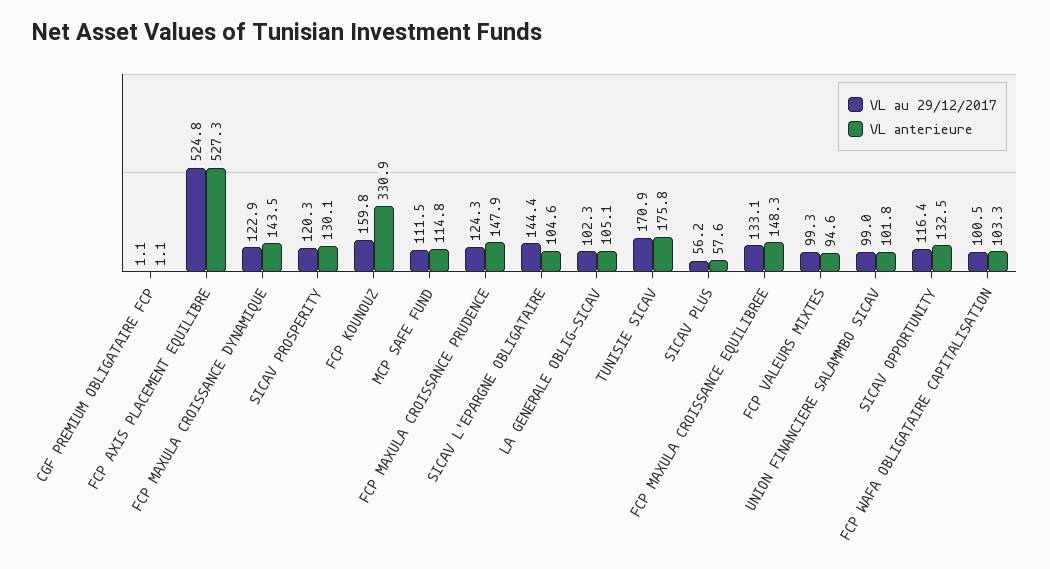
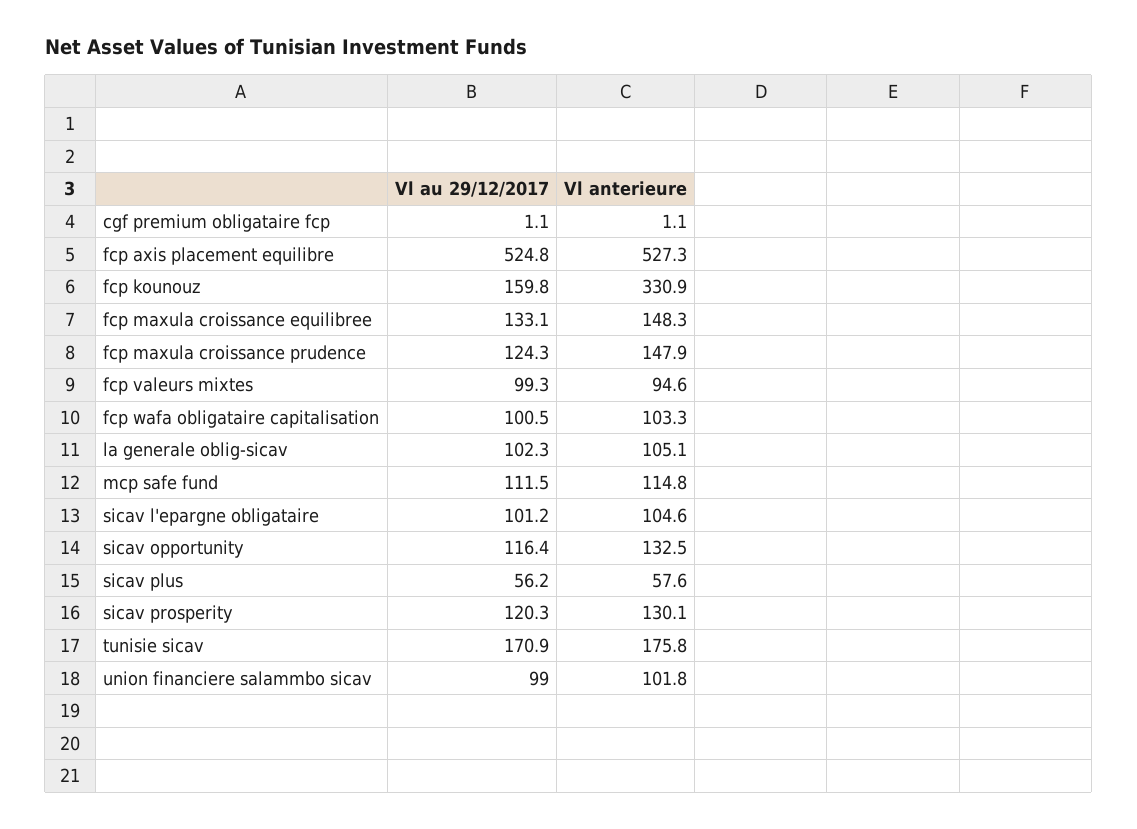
  {
    "VL au 29/12/2017": {
      "CGF PREMIUM OBLIGATAIRE FCP": 1.1,
      "FCP AXIS PLACEMENT EQUILIBRE": 524.8,
-     "FCP MAXULA CROISSANCE DYNAMIQUE": 122.9,
      "SICAV PROSPERITY": 120.3,
      "FCP KOUNOUZ": 159.8,
      "MCP SAFE FUND": 111.5,
      "FCP MAXULA CROISSANCE PRUDENCE": 124.3,
-     "SICAV L'EPARGNE OBLIGATAIRE": 144.4,
+     "SICAV L'EPARGNE OBLIGATAIRE": 101.2,
      "LA GENERALE OBLIG-SICAV": 102.3,
      "TUNISIE SICAV": 170.9,
      "SICAV PLUS": 56.2,
      "FCP MAXULA CROISSANCE EQUILIBREE": 133.1,
      "FCP VALEURS MIXTES": 99.3,
      "UNION FINANCIERE SALAMMBO SICAV": 99,
      "SICAV OPPORTUNITY": 116.4,
      "FCP WAFA OBLIGATAIRE CAPITALISATION": 100.5
    },
    "VL anterieure": {
      "CGF PREMIUM OBLIGATAIRE FCP": 1.1,
      "FCP AXIS PLACEMENT EQUILIBRE": 527.3,
-     "FCP MAXULA CROISSANCE DYNAMIQUE": 143.5,
      "SICAV PROSPERITY": 130.1,
      "FCP KOUNOUZ": 330.9,
      "MCP SAFE FUND": 114.8,
      "FCP MAXULA CROISSANCE PRUDENCE": 147.9,
      "SICAV L'EPARGNE OBLIGATAIRE": 104.6,
      "LA GENERALE OBLIG-SICAV": 105.1,
      "TUNISIE SICAV": 175.8,
      "SICAV PLUS": 57.6,
      "FCP MAXULA CROISSANCE EQUILIBREE": 148.3,
      "FCP VALEURS MIXTES": 94.6,
      "UNION FINANCIERE SALAMMBO SICAV": 101.8,
      "SICAV OPPORTUNITY": 132.5,
      "FCP WAFA OBLIGATAIRE CAPITALISATION": 103.3
    }
  }

